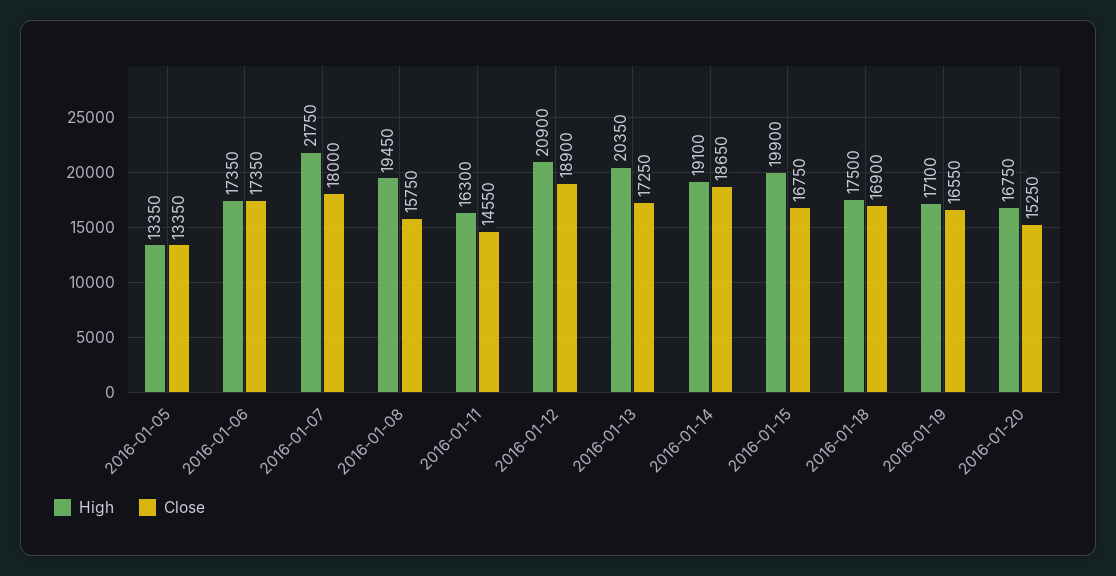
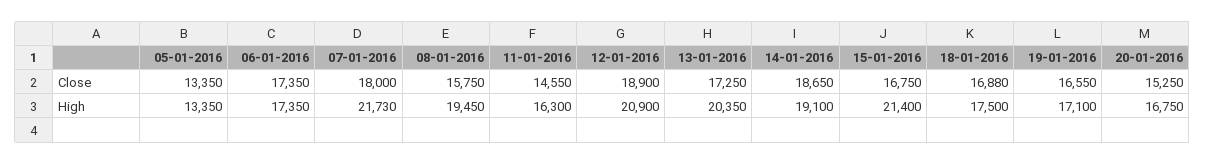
  {
    "High": {
      "2016-01-05": 13350,
      "2016-01-06": 17350,
-     "2016-01-07": 21750,
+     "2016-01-07": 21730,
      "2016-01-08": 19450,
      "2016-01-11": 16300,
      "2016-01-12": 20900,
      "2016-01-13": 20350,
      "2016-01-14": 19100,
-     "2016-01-15": 19900,
+     "2016-01-15": 21400,
      "2016-01-18": 17500,
      "2016-01-19": 17100,
      "2016-01-20": 16750
    },
    "Close": {
      "2016-01-05": 13350,
      "2016-01-06": 17350,
      "2016-01-07": 18000,
      "2016-01-08": 15750,
      "2016-01-11": 14550,
      "2016-01-12": 18900,
      "2016-01-13": 17250,
      "2016-01-14": 18650,
      "2016-01-15": 16750,
-     "2016-01-18": 16900,
+     "2016-01-18": 16880,
      "2016-01-19": 16550,
      "2016-01-20": 15250
    }
  }

